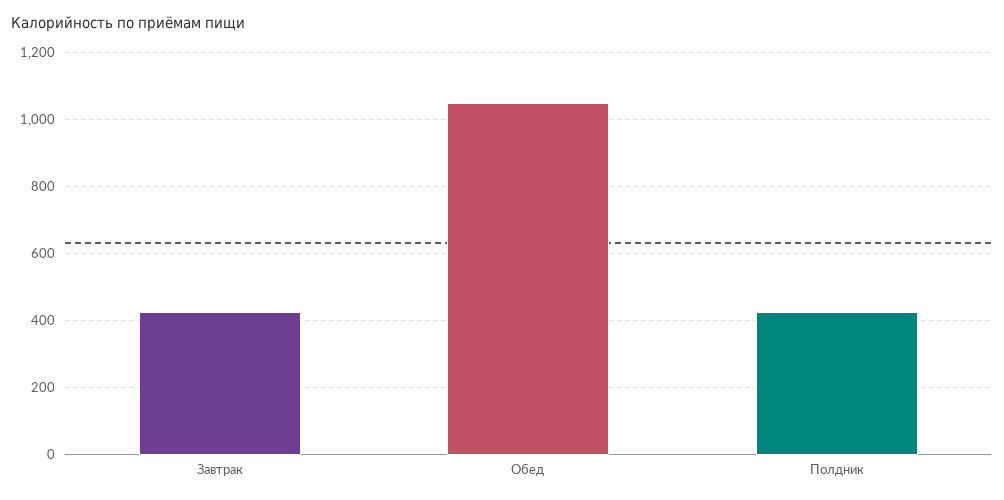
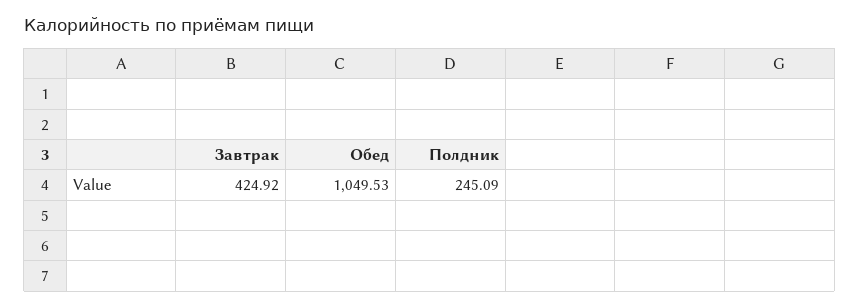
  {
    "Завтрак": 424.92,
    "Обед": 1049.53,
-   "Полдник": 420
+   "Полдник": 245.09
  }

